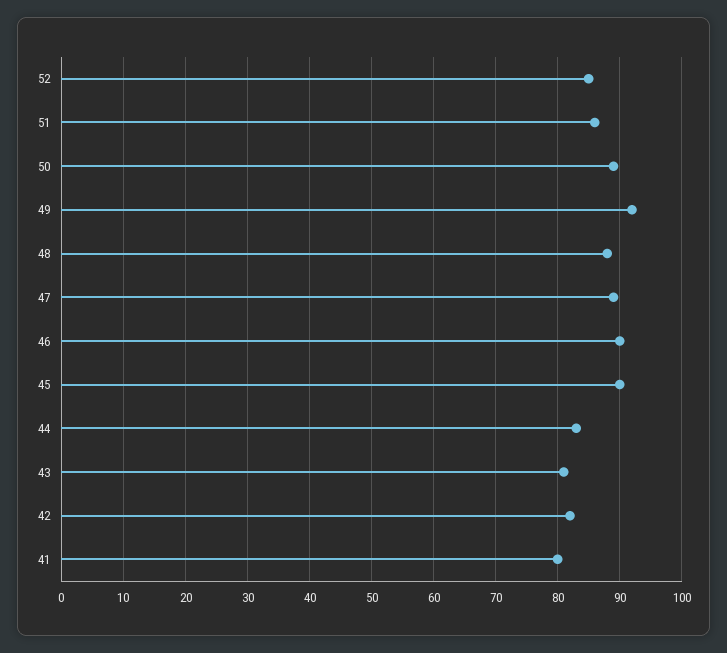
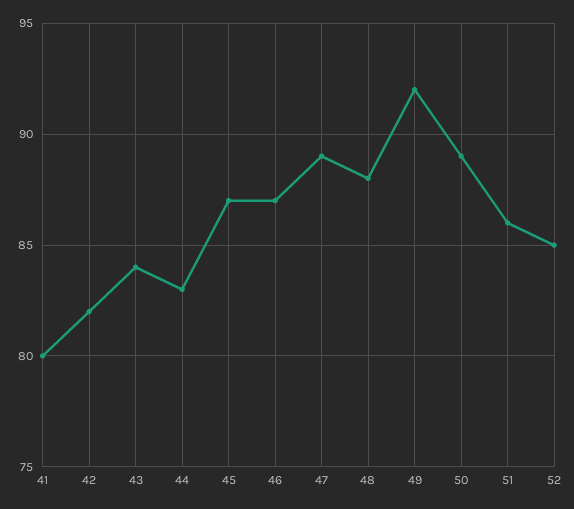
  {
    "52": 85,
    "51": 86,
    "50": 89,
    "49": 92,
    "48": 88,
    "47": 89,
-   "46": 90,
+   "46": 87,
-   "45": 90,
+   "45": 87,
    "44": 83,
-   "43": 81,
+   "43": 84,
    "42": 82,
    "41": 80
  }

